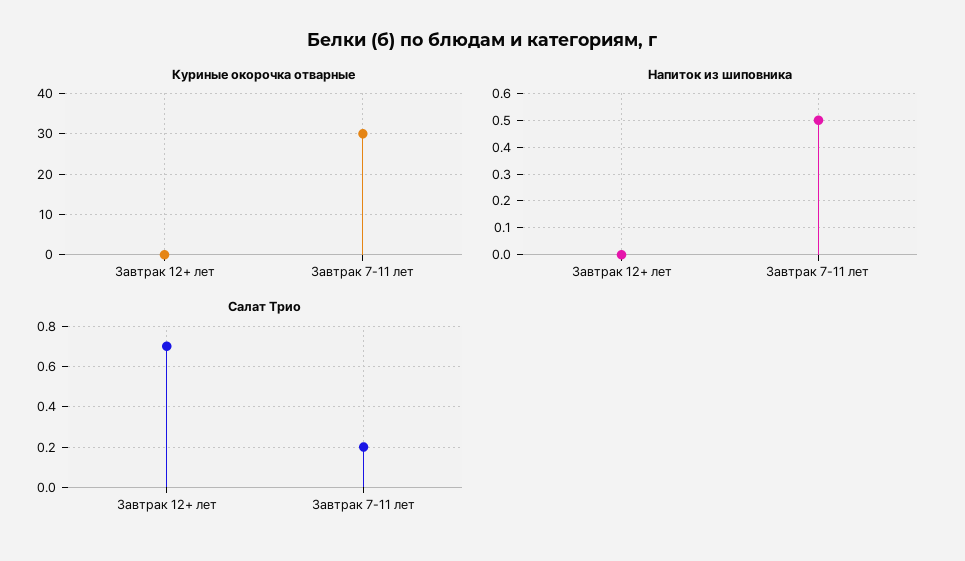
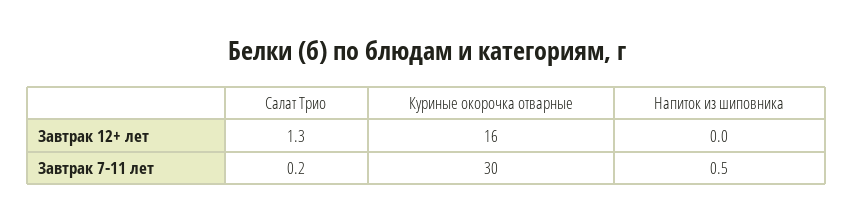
  {
    "Куриные окорочка отварные": {
-     "Завтрак 12+ лет": 0,
+     "Завтрак 12+ лет": 16,
      "Завтрак 7-11 лет": 30
    },
    "Напиток из шиповника": {
      "Завтрак 12+ лет": 0,
      "Завтрак 7-11 лет": 0.5
    },
    "Салат Трио": {
-     "Завтрак 12+ лет": 0.7,
+     "Завтрак 12+ лет": 1.3,
      "Завтрак 7-11 лет": 0.2
    }
  }

